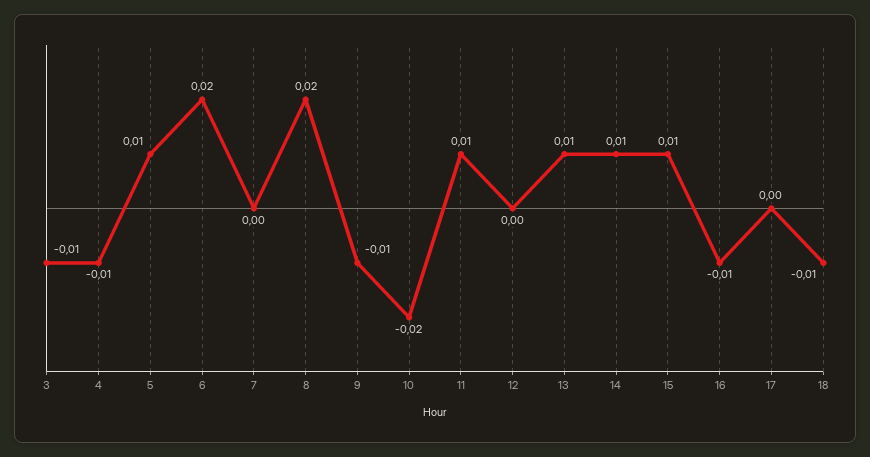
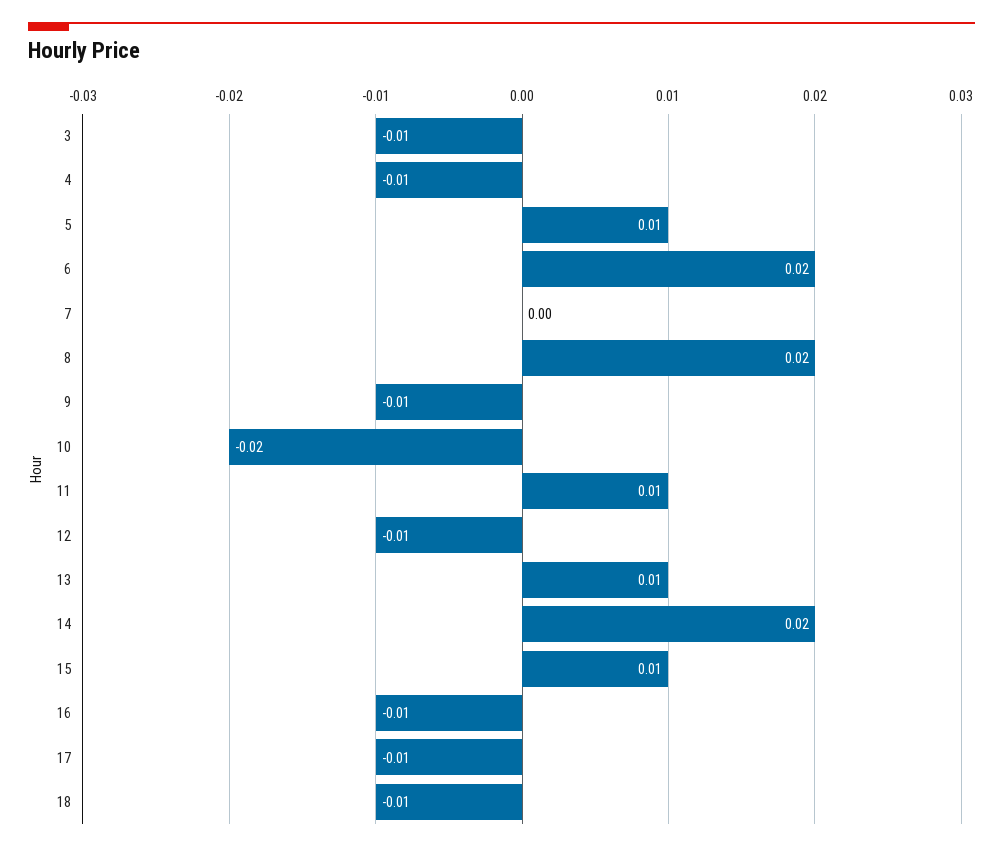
  {
    "3": -0.01,
    "4": -0.01,
    "5": 0.01,
    "6": 0.02,
    "7": 0,
    "8": 0.02,
    "9": -0.01,
    "10": -0.02,
    "11": 0.01,
-   "12": 0,
+   "12": -0.01,
    "13": 0.01,
-   "14": 0.01,
+   "14": 0.02,
    "15": 0.01,
    "16": -0.01,
-   "17": 0,
+   "17": -0.01,
    "18": -0.01
  }

